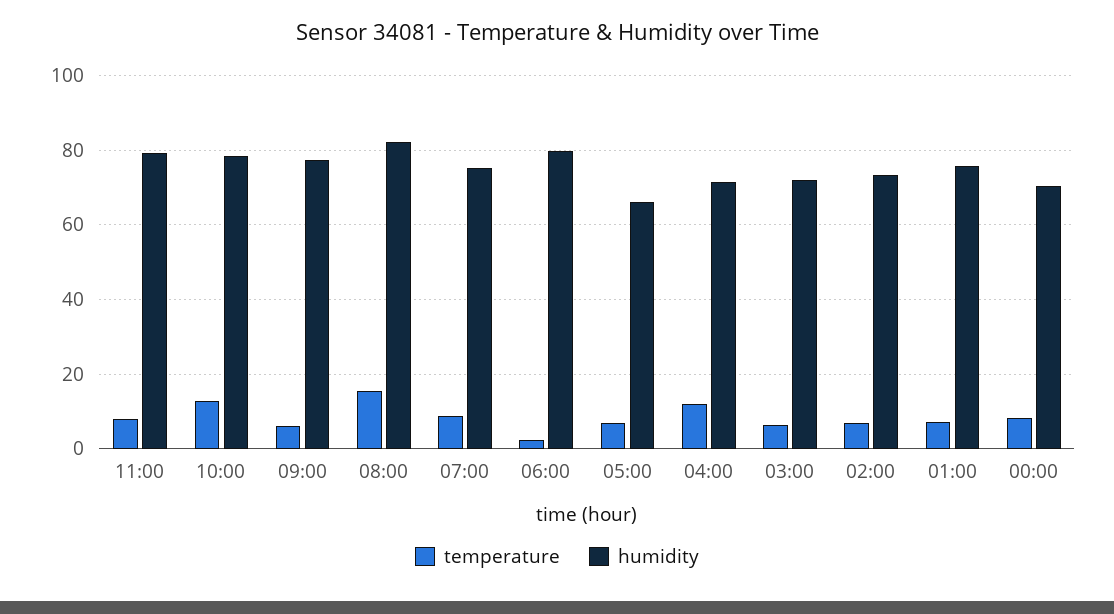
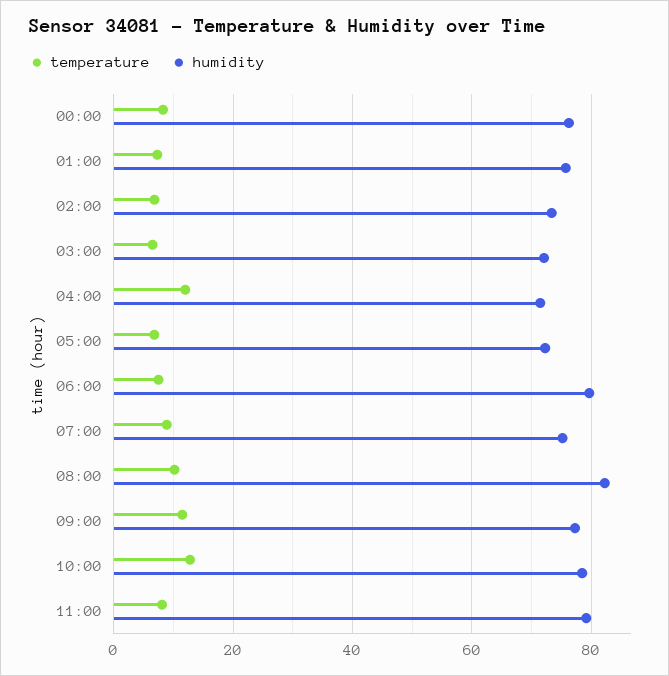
  {
    "temperature": {
      "11:00": 8,
      "10:00": 12,
-     "09:00": 6,
+     "09:00": 12,
-     "08:00": 16,
+     "08:00": 10,
      "07:00": 8,
-     "06:00": 2,
+     "06:00": 8,
      "05:00": 6,
      "04:00": 12,
      "03:00": 6,
      "02:00": 6,
      "01:00": 8,
      "00:00": 8
    },
    "humidity": {
      "11:00": 80,
      "10:00": 78,
      "09:00": 78,
      "08:00": 82,
      "07:00": 76,
      "06:00": 80,
-     "05:00": 66,
+     "05:00": 72,
      "04:00": 72,
      "03:00": 72,
      "02:00": 74,
      "01:00": 76,
-     "00:00": 70
+     "00:00": 76
    }
  }

